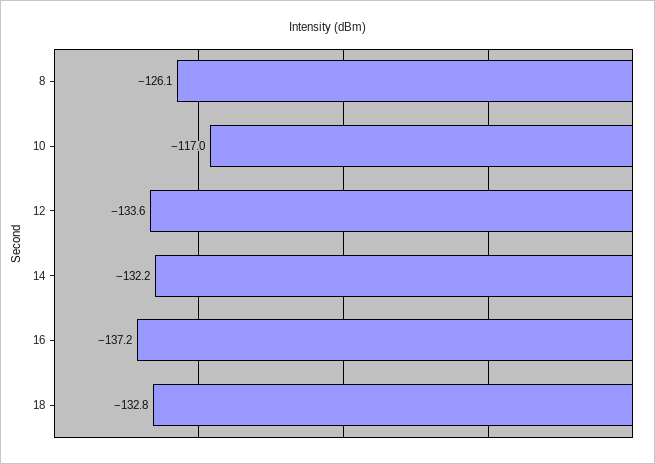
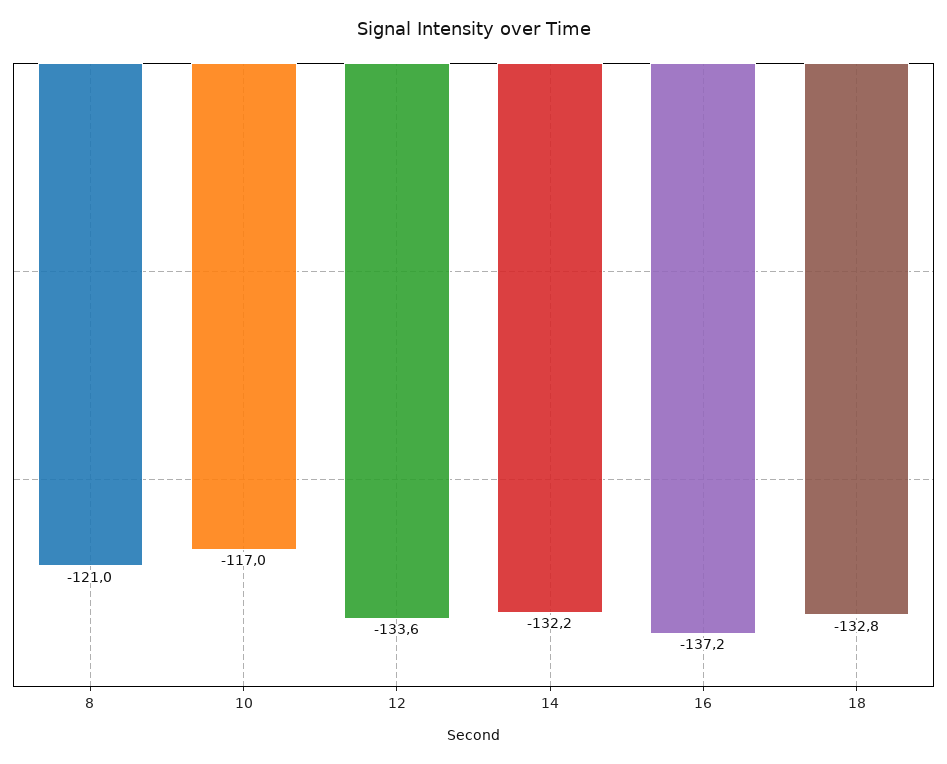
  {
-   "8": -126.1,
+   "8": -121,
    "10": -117,
    "12": -133.6,
    "14": -132.2,
    "16": -137.2,
    "18": -132.8
  }

